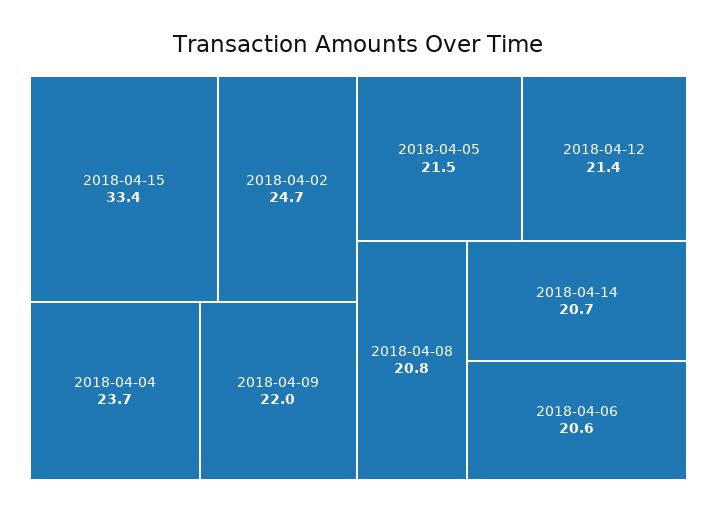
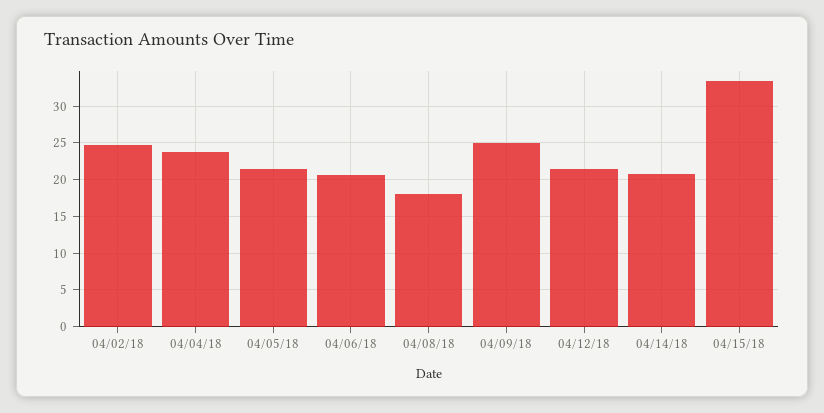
  {
    "2018-04-15": 33.4,
    "2018-04-02": 24.7,
    "2018-04-04": 23.7,
-   "2018-04-09": 22,
+   "2018-04-09": 25,
    "2018-04-05": 21.5,
    "2018-04-12": 21.4,
-   "2018-04-08": 20.8,
+   "2018-04-08": 18,
    "2018-04-14": 20.7,
    "2018-04-06": 20.6
  }

